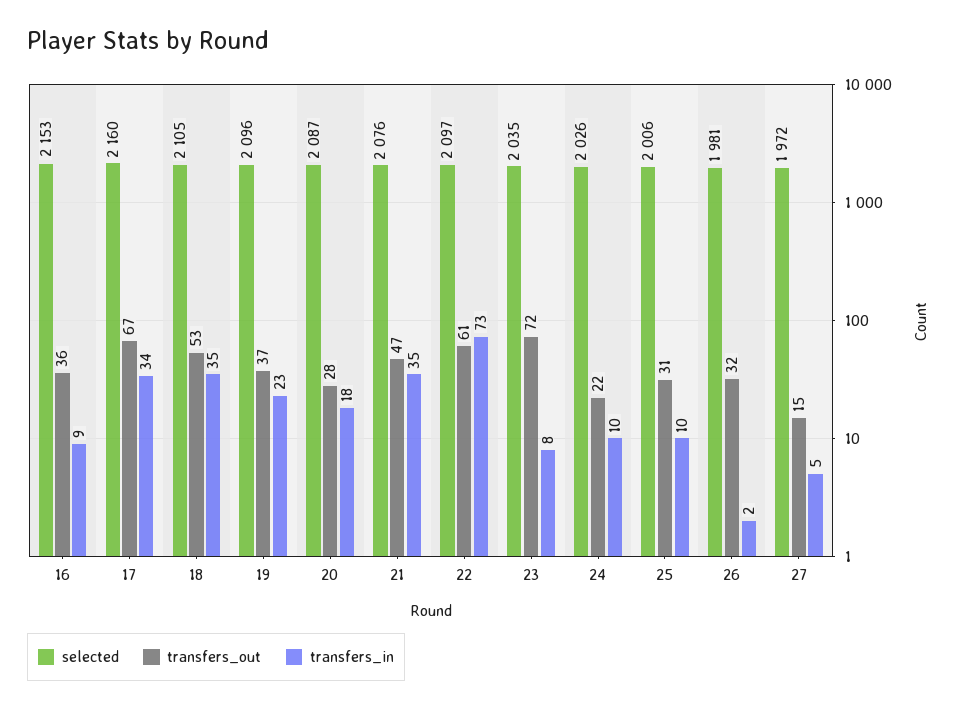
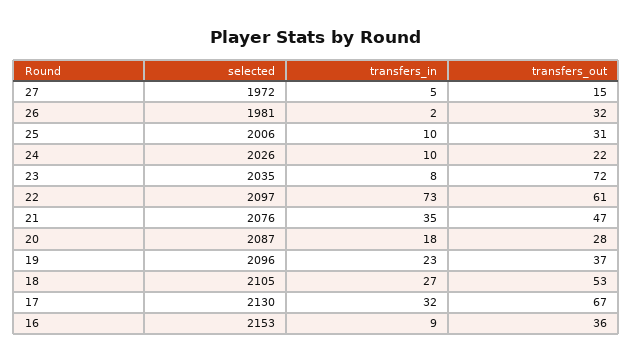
  {
    "selected": {
      "16": 2153,
-     "17": 2160,
+     "17": 2130,
      "18": 2105,
      "19": 2096,
      "20": 2087,
      "21": 2076,
      "22": 2097,
      "23": 2035,
      "24": 2026,
      "25": 2006,
      "26": 1981,
      "27": 1972
    },
    "transfers_out": {
      "16": 36,
      "17": 67,
      "18": 53,
      "19": 37,
      "20": 28,
      "21": 47,
      "22": 61,
      "23": 72,
      "24": 22,
      "25": 31,
      "26": 32,
      "27": 15
    },
    "transfers_in": {
      "16": 9,
-     "17": 34,
+     "17": 32,
-     "18": 35,
+     "18": 27,
      "19": 23,
      "20": 18,
      "21": 35,
      "22": 73,
      "23": 8,
      "24": 10,
      "25": 10,
      "26": 2,
      "27": 5
    }
  }

